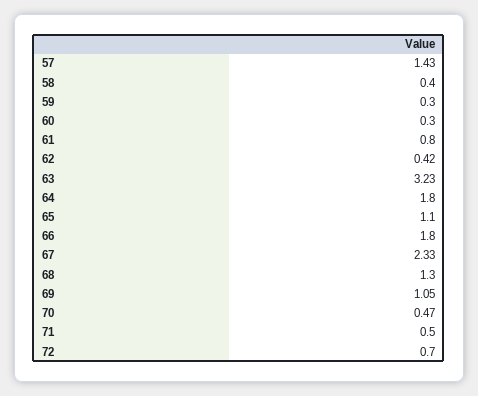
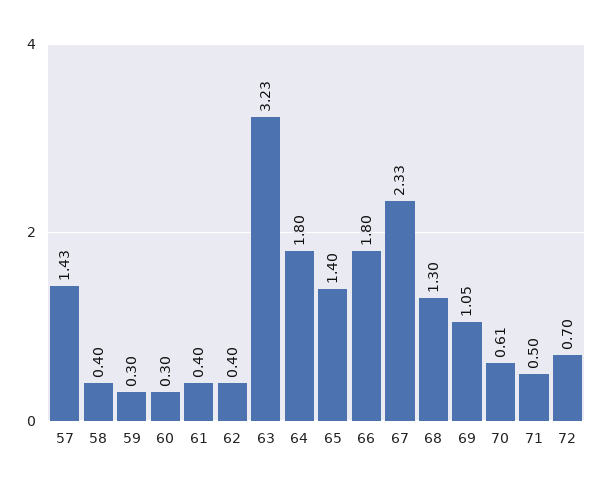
  {
    "57": 1.43,
    "58": 0.4,
    "59": 0.3,
    "60": 0.3,
-   "61": 0.8,
+   "61": 0.4,
-   "62": 0.42,
+   "62": 0.4,
    "63": 3.23,
    "64": 1.8,
-   "65": 1.1,
+   "65": 1.4,
    "66": 1.8,
    "67": 2.33,
    "68": 1.3,
    "69": 1.05,
-   "70": 0.47,
+   "70": 0.61,
    "71": 0.5,
    "72": 0.7
  }

